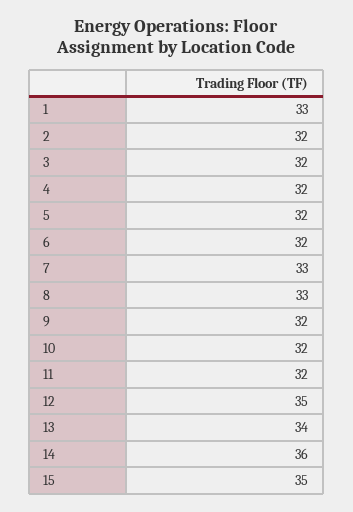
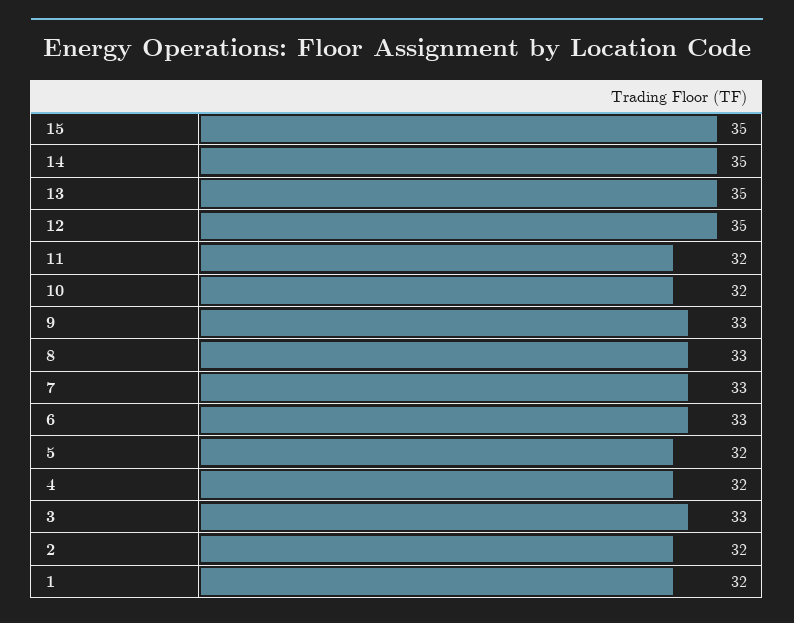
  {
-   "1": 33,
+   "1": 32,
    "2": 32,
-   "3": 32,
+   "3": 33,
    "4": 32,
    "5": 32,
-   "6": 32,
+   "6": 33,
    "7": 33,
    "8": 33,
-   "9": 32,
+   "9": 33,
    "10": 32,
    "11": 32,
    "12": 35,
-   "13": 34,
+   "13": 35,
-   "14": 36,
+   "14": 35,
    "15": 35
  }

